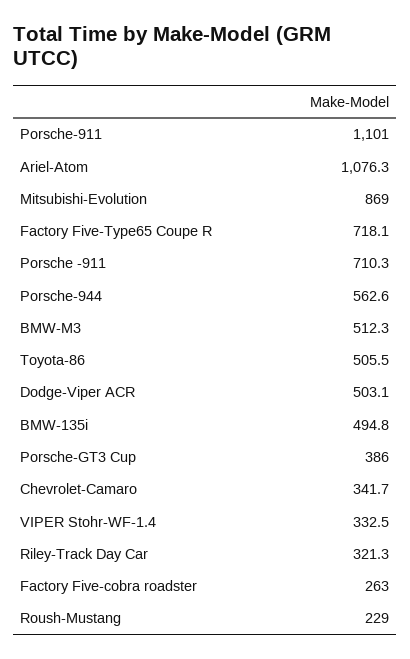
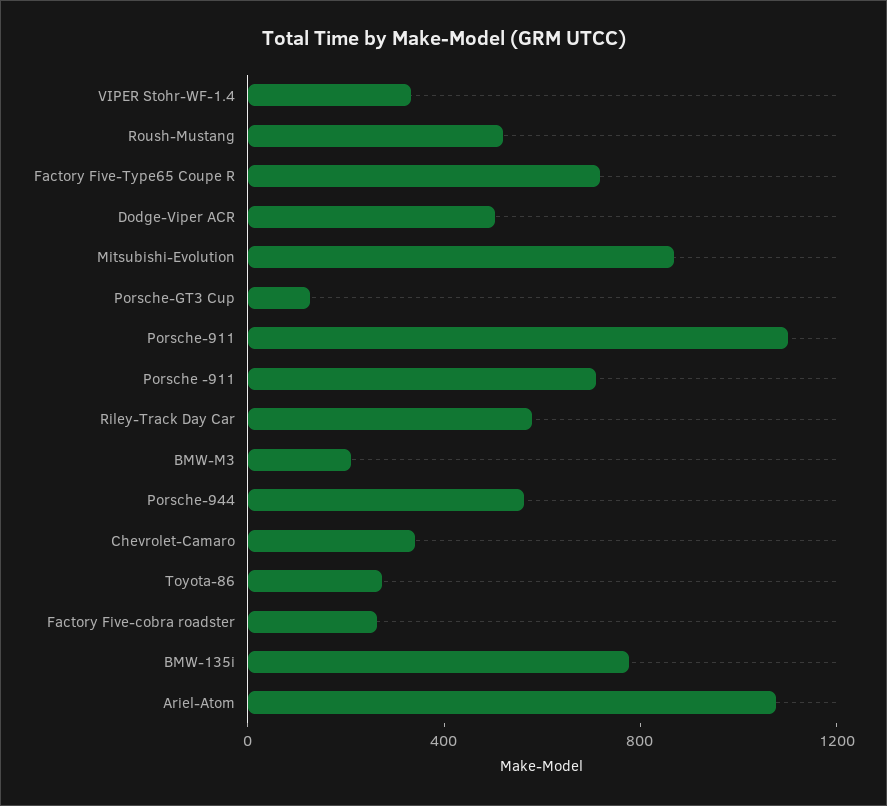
  {
    "Porsche-911": 1101,
    "Ariel-Atom": 1076.3,
    "Mitsubishi-Evolution": 869,
    "Factory Five-Type65 Coupe R": 718.1,
    "Porsche -911": 710.3,
    "Porsche-944": 562.6,
-   "BMW-M3": 512.3,
+   "BMW-M3": 200,
-   "Toyota-86": 505.5,
+   "Toyota-86": 300,
    "Dodge-Viper ACR": 503.1,
-   "BMW-135i": 494.8,
+   "BMW-135i": 800,
-   "Porsche-GT3 Cup": 386,
+   "Porsche-GT3 Cup": 100,
    "Chevrolet-Camaro": 341.7,
    "VIPER Stohr-WF-1.4": 332.5,
-   "Riley-Track Day Car": 321.3,
+   "Riley-Track Day Car": 600,
    "Factory Five-cobra roadster": 263,
-   "Roush-Mustang": 229
+   "Roush-Mustang": 500
  }

